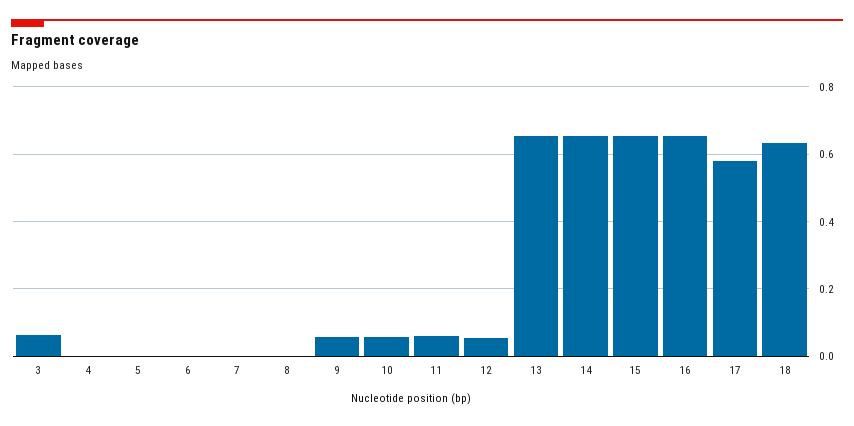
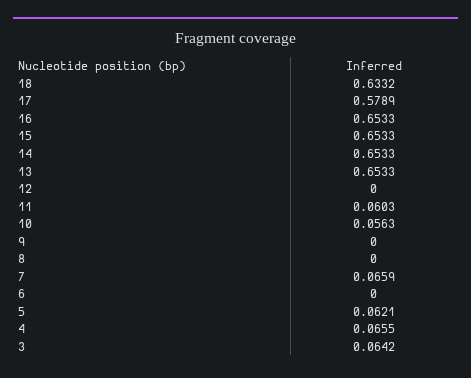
  {
    "3": 0.0642,
-   "4": 0,
+   "4": 0.0655,
-   "5": 0,
+   "5": 0.0621,
    "6": 0,
-   "7": 0,
+   "7": 0.0659,
    "8": 0,
-   "9": 0.06,
+   "9": 0,
    "10": 0.0563,
    "11": 0.0603,
-   "12": 0.06,
+   "12": 0,
    "13": 0.6533,
    "14": 0.6533,
    "15": 0.6533,
    "16": 0.6533,
    "17": 0.5789,
    "18": 0.6332
  }

